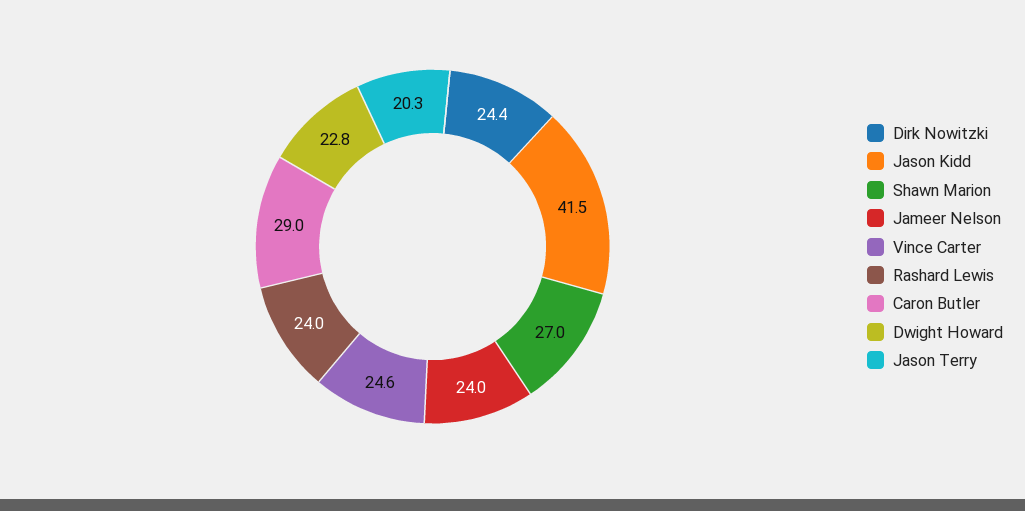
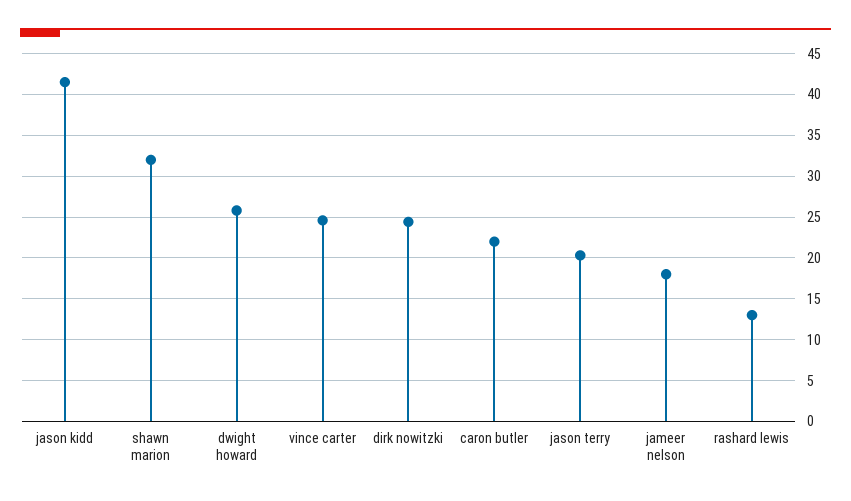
  {
    "Dirk Nowitzki": 24.4,
    "Jason Kidd": 41.5,
-   "Shawn Marion": 27,
+   "Shawn Marion": 32,
-   "Jameer Nelson": 24,
+   "Jameer Nelson": 18,
    "Vince Carter": 24.6,
-   "Rashard Lewis": 24,
+   "Rashard Lewis": 13,
-   "Caron Butler": 29,
+   "Caron Butler": 22,
-   "Dwight Howard": 22.8,
+   "Dwight Howard": 26,
    "Jason Terry": 20.3
  }

